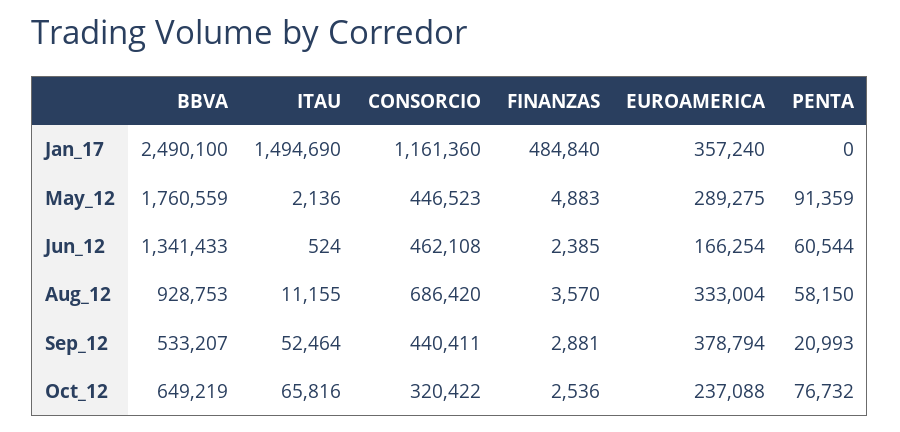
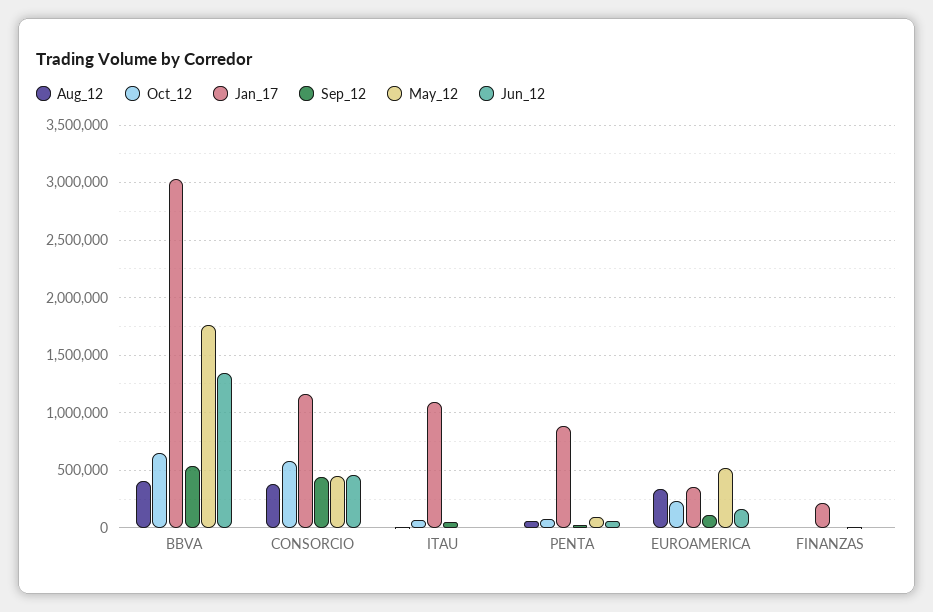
  {
    "Jan_17": {
-     "BBVA": 2490100,
+     "BBVA": 3000000,
-     "ITAU": 1494690,
+     "ITAU": 1100000,
      "CONSORCIO": 1161360,
-     "FINANZAS": 484840,
+     "FINANZAS": 200000,
      "EUROAMERICA": 357240,
-     "PENTA": 0
+     "PENTA": 900000
    },
    "May_12": {
      "BBVA": 1760559,
      "ITAU": 2136,
      "CONSORCIO": 446523,
      "FINANZAS": 4883,
-     "EUROAMERICA": 289275,
+     "EUROAMERICA": 500000,
      "PENTA": 91359
    },
    "Jun_12": {
      "BBVA": 1341433,
      "ITAU": 524,
      "CONSORCIO": 462108,
      "FINANZAS": 2385,
      "EUROAMERICA": 166254,
      "PENTA": 60544
    },
    "Aug_12": {
-     "BBVA": 928753,
+     "BBVA": 400000,
      "ITAU": 11155,
-     "CONSORCIO": 686420,
+     "CONSORCIO": 400000,
      "FINANZAS": 3570,
      "EUROAMERICA": 333004,
      "PENTA": 58150
    },
    "Sep_12": {
      "BBVA": 533207,
      "ITAU": 52464,
      "CONSORCIO": 440411,
      "FINANZAS": 2881,
-     "EUROAMERICA": 378794,
+     "EUROAMERICA": 100000,
      "PENTA": 20993
    },
    "Oct_12": {
      "BBVA": 649219,
      "ITAU": 65816,
-     "CONSORCIO": 320422,
+     "CONSORCIO": 600000,
      "FINANZAS": 2536,
      "EUROAMERICA": 237088,
      "PENTA": 76732
    }
  }

